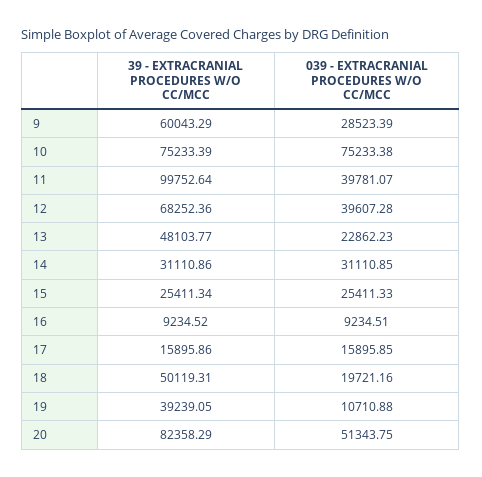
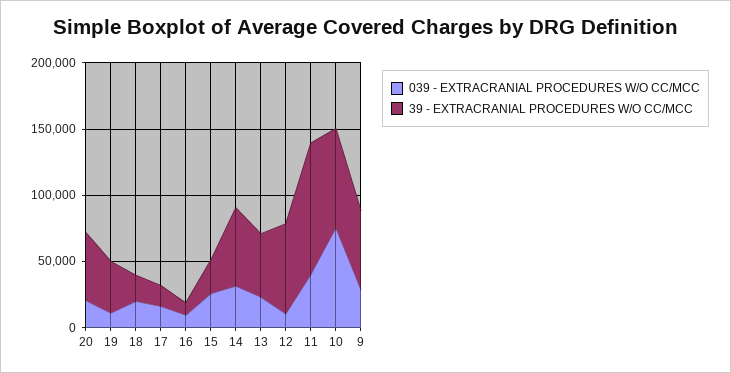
  {
    "39 - EXTRACRANIAL PROCEDURES W/O CC/MCC": {
      "9": 60043.29,
      "10": 75233.39,
      "11": 99752.64,
      "12": 68252.36,
      "13": 48103.77,
-     "14": 31110.86,
+     "14": 60000,
      "15": 25411.34,
      "16": 9234.52,
      "17": 15895.86,
-     "18": 50119.31,
+     "18": 20000,
      "19": 39239.05,
-     "20": 82358.29
+     "20": 50000
    },
    "039 - EXTRACRANIAL PROCEDURES W/O CC/MCC": {
      "9": 28523.39,
      "10": 75233.38,
      "11": 39781.07,
-     "12": 39607.28,
+     "12": 10000,
      "13": 22862.23,
      "14": 31110.85,
      "15": 25411.33,
      "16": 9234.51,
      "17": 15895.85,
      "18": 19721.16,
      "19": 10710.88,
-     "20": 51343.75
+     "20": 20000
    }
  }

